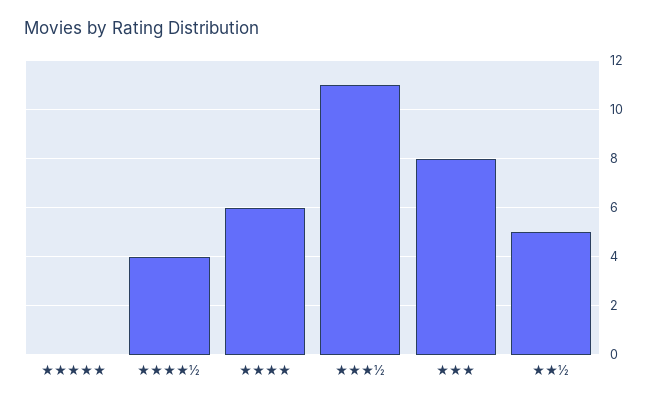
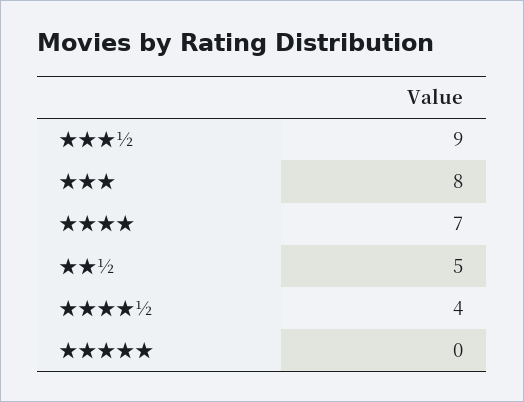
  {
    "★★★★★": 0,
    "★★★★½": 4,
-   "★★★★": 6,
+   "★★★★": 7,
-   "★★★½": 11,
+   "★★★½": 9,
    "★★★": 8,
    "★★½": 5
  }

